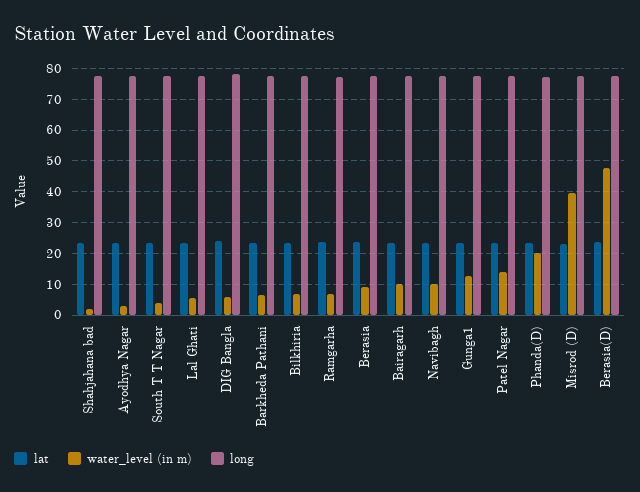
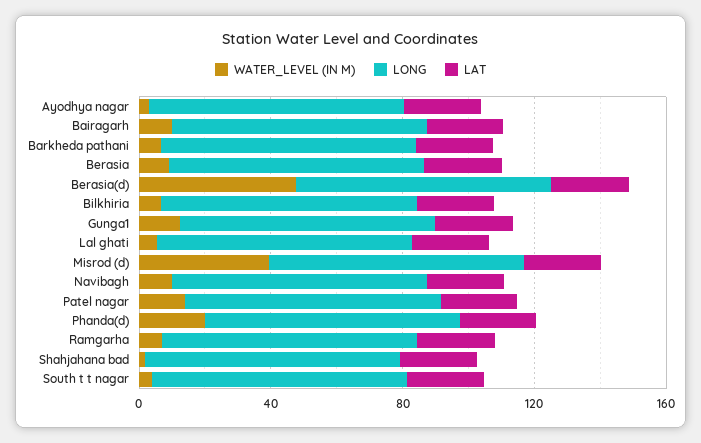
  {
    "lat": {
      "Shahjahana bad": 24,
      "Ayodhya Nagar": 24,
      "South T T Nagar": 24,
      "Lal Ghati": 24,
-     "DIG Bangla": 24,
      "Barkheda Pathani": 24,
      "Bilkhiria": 24,
      "Ramgarha": 24,
      "Berasia": 24,
      "Bairagarh": 24,
      "Navibagh": 24,
      "Gunga1": 24,
      "Patel Nagar": 24,
      "Phanda(D)": 24,
      "Misrod (D)": 24,
      "Berasia(D)": 24
    },
    "water_level (in m)": {
      "Shahjahana bad": 2,
      "Ayodhya Nagar": 4,
      "South T T Nagar": 4,
      "Lal Ghati": 6,
-     "DIG Bangla": 6,
      "Barkheda Pathani": 6,
      "Bilkhiria": 6,
      "Ramgarha": 6,
      "Berasia": 8,
      "Bairagarh": 10,
      "Navibagh": 10,
      "Gunga1": 12,
      "Patel Nagar": 14,
      "Phanda(D)": 20,
      "Misrod (D)": 40,
      "Berasia(D)": 48
    },
    "long": {
      "Shahjahana bad": 78,
      "Ayodhya Nagar": 78,
      "South T T Nagar": 78,
      "Lal Ghati": 78,
-     "DIG Bangla": 78,
      "Barkheda Pathani": 78,
      "Bilkhiria": 78,
      "Ramgarha": 78,
      "Berasia": 78,
      "Bairagarh": 78,
      "Navibagh": 78,
      "Gunga1": 78,
      "Patel Nagar": 78,
      "Phanda(D)": 78,
      "Misrod (D)": 78,
      "Berasia(D)": 78
    }
  }

